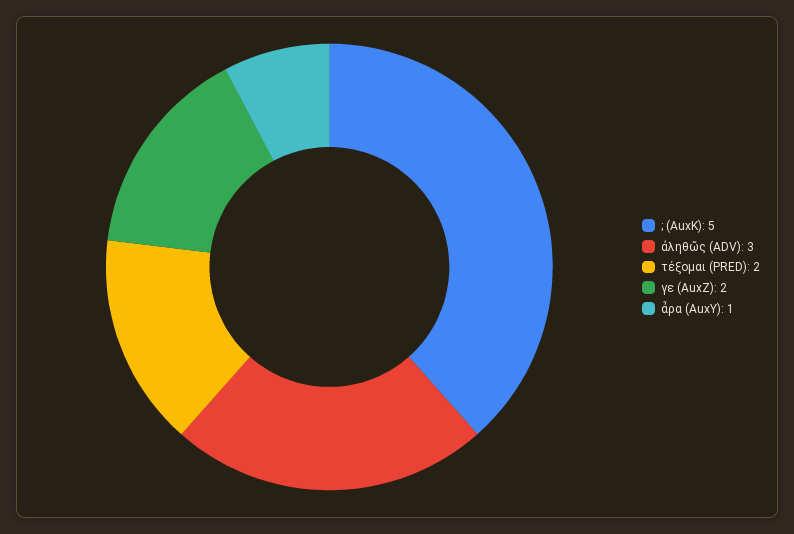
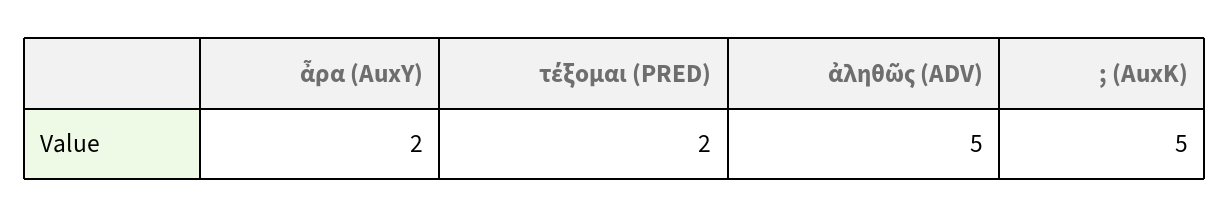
  {
    "; (AuxK)": 5,
-   "ἀληθῶς (ADV)": 3,
+   "ἀληθῶς (ADV)": 5,
    "τέξομαι (PRED)": 2,
-   "γε (AuxZ)": 2,
-   "ἆρα (AuxY)": 1
+   "ἆρα (AuxY)": 2
  }

